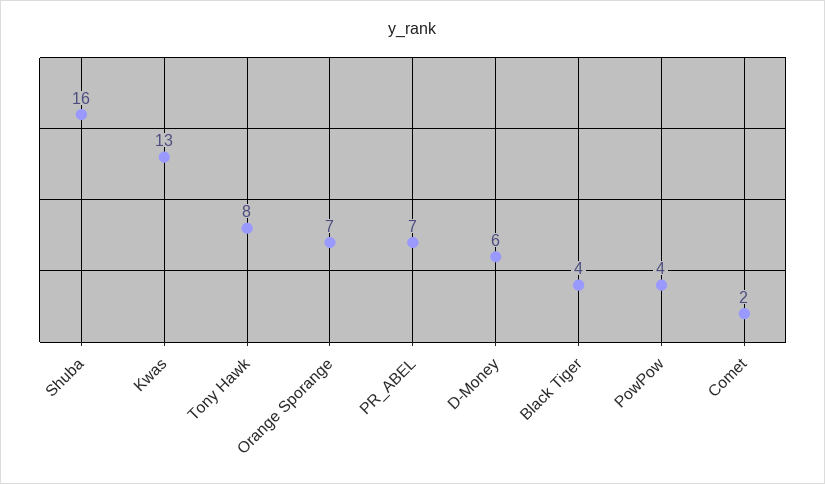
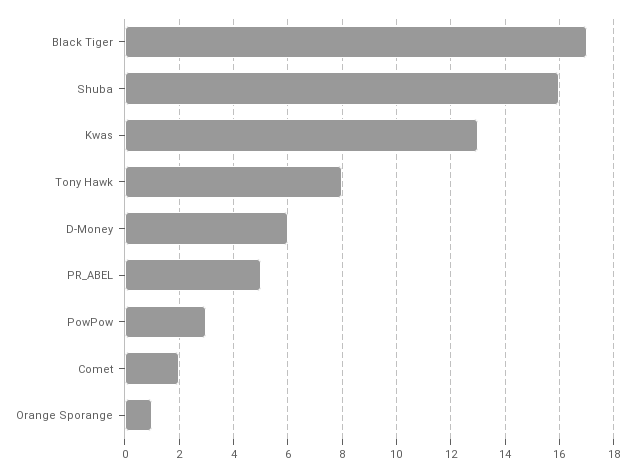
  {
    "Shuba": 16,
    "Kwas": 13,
    "Tony Hawk": 8,
-   "Orange Sporange": 7,
+   "Orange Sporange": 1,
-   "PR_ABEL": 7,
+   "PR_ABEL": 5,
    "D-Money": 6,
-   "Black Tiger": 4,
+   "Black Tiger": 17,
-   "PowPow": 4,
+   "PowPow": 3,
    "Comet": 2
  }

